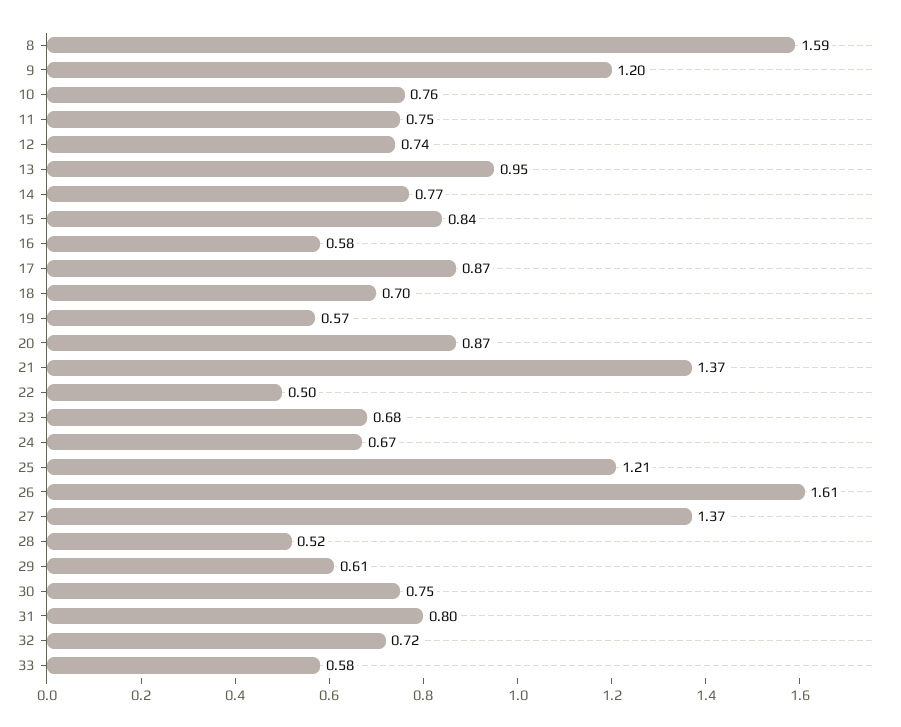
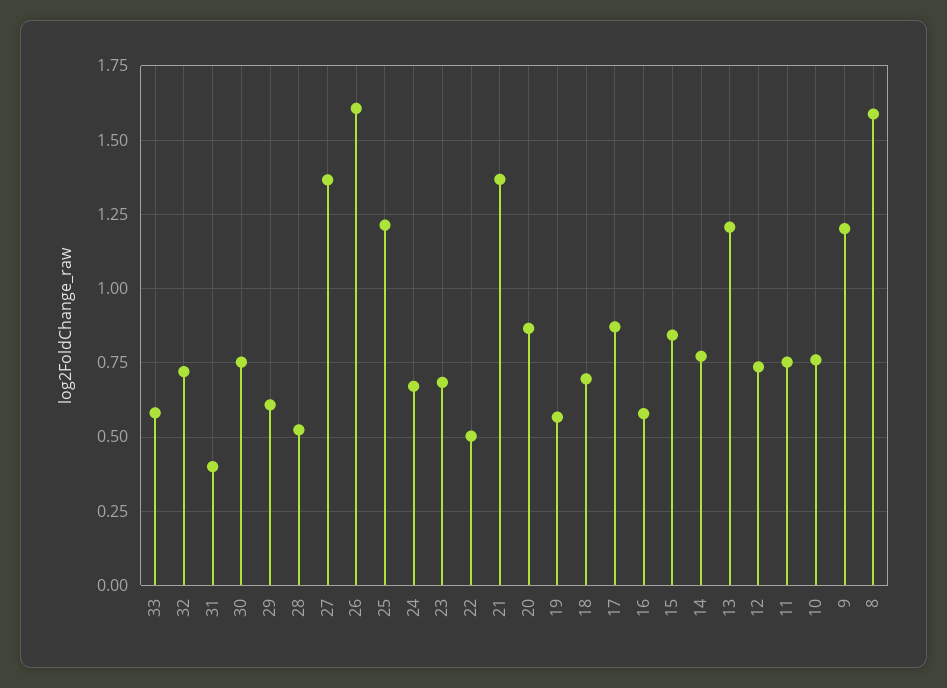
  {
    "8": 1.59,
    "9": 1.2,
    "10": 0.76,
    "11": 0.75,
    "12": 0.74,
-   "13": 0.95,
+   "13": 1.2,
    "14": 0.77,
    "15": 0.84,
    "16": 0.58,
    "17": 0.87,
    "18": 0.7,
    "19": 0.57,
    "20": 0.87,
    "21": 1.37,
    "22": 0.5,
    "23": 0.68,
    "24": 0.67,
    "25": 1.21,
    "26": 1.61,
    "27": 1.37,
    "28": 0.52,
    "29": 0.61,
    "30": 0.75,
-   "31": 0.8,
+   "31": 0.4,
    "32": 0.72,
    "33": 0.58
  }

